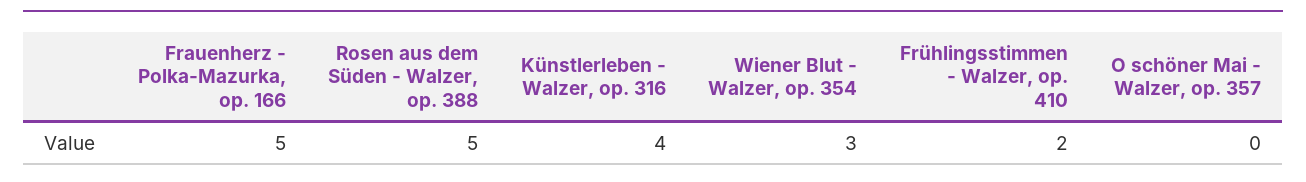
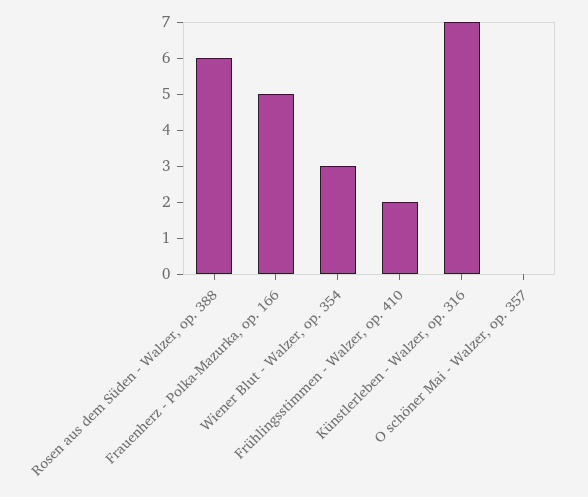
  {
    "Frauenherz - Polka-Mazurka, op. 166": 5,
-   "Rosen aus dem Süden - Walzer, op. 388": 5,
+   "Rosen aus dem Süden - Walzer, op. 388": 6,
-   "Künstlerleben - Walzer, op. 316": 4,
+   "Künstlerleben - Walzer, op. 316": 7,
    "Wiener Blut - Walzer, op. 354": 3,
    "Frühlingsstimmen - Walzer, op. 410": 2,
    "O schöner Mai - Walzer, op. 357": 0
  }

